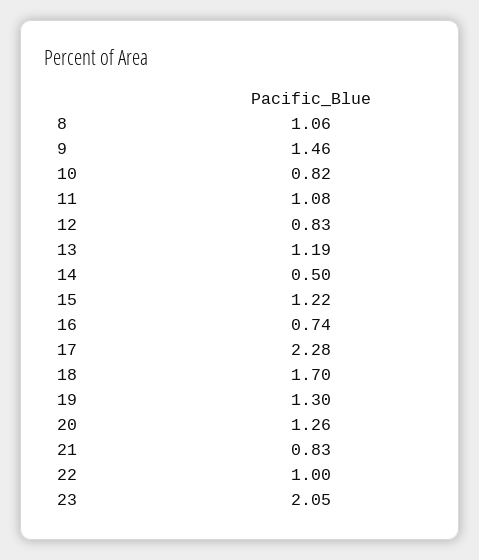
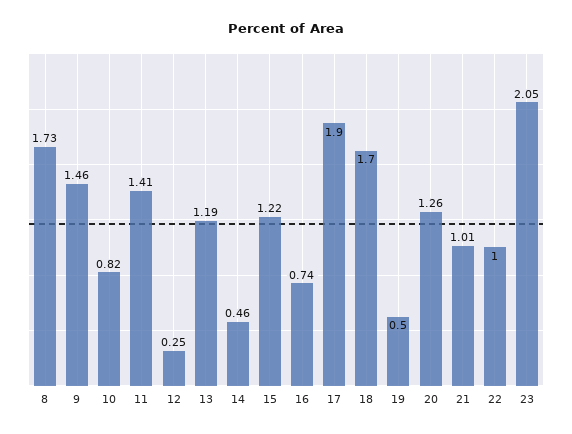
  {
-   "8": 1.06,
+   "8": 1.73,
    "9": 1.46,
    "10": 0.82,
-   "11": 1.08,
+   "11": 1.41,
-   "12": 0.83,
+   "12": 0.25,
    "13": 1.19,
-   "14": 0.5,
+   "14": 0.46,
    "15": 1.22,
    "16": 0.74,
-   "17": 2.28,
+   "17": 1.9,
    "18": 1.7,
-   "19": 1.3,
+   "19": 0.5,
    "20": 1.26,
-   "21": 0.83,
+   "21": 1.01,
    "22": 1,
    "23": 2.05
  }

